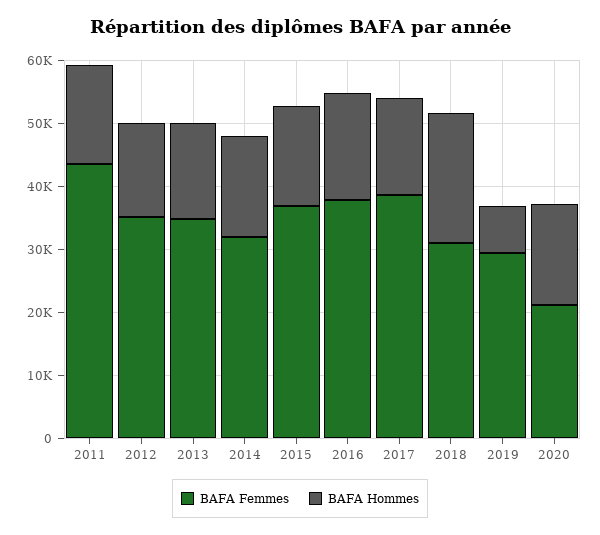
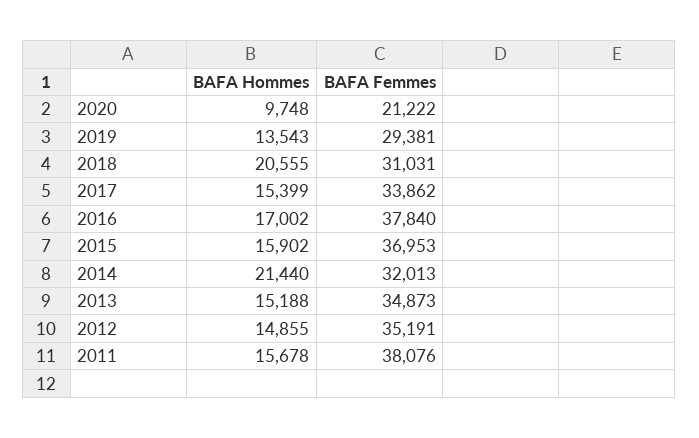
  {
    "BAFA Femmes": {
-     "2011": 44000,
+     "2011": 38076,
      "2012": 35191,
      "2013": 34873,
      "2014": 32013,
      "2015": 36953,
      "2016": 37840,
-     "2017": 38000,
+     "2017": 33862,
      "2018": 31031,
      "2019": 29381,
      "2020": 21222
    },
    "BAFA Hommes": {
      "2011": 15678,
      "2012": 14855,
      "2013": 15188,
-     "2014": 16000,
+     "2014": 21440,
      "2015": 15902,
      "2016": 17002,
      "2017": 15399,
      "2018": 20555,
-     "2019": 8000,
+     "2019": 13543,
-     "2020": 16000
+     "2020": 9748
    }
  }

